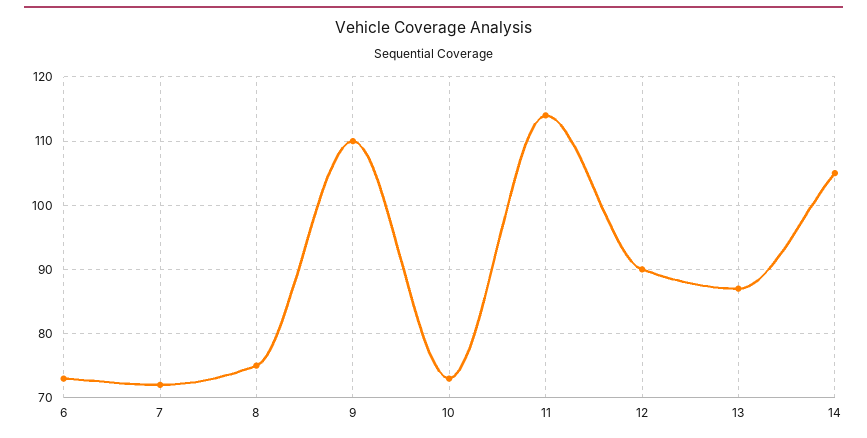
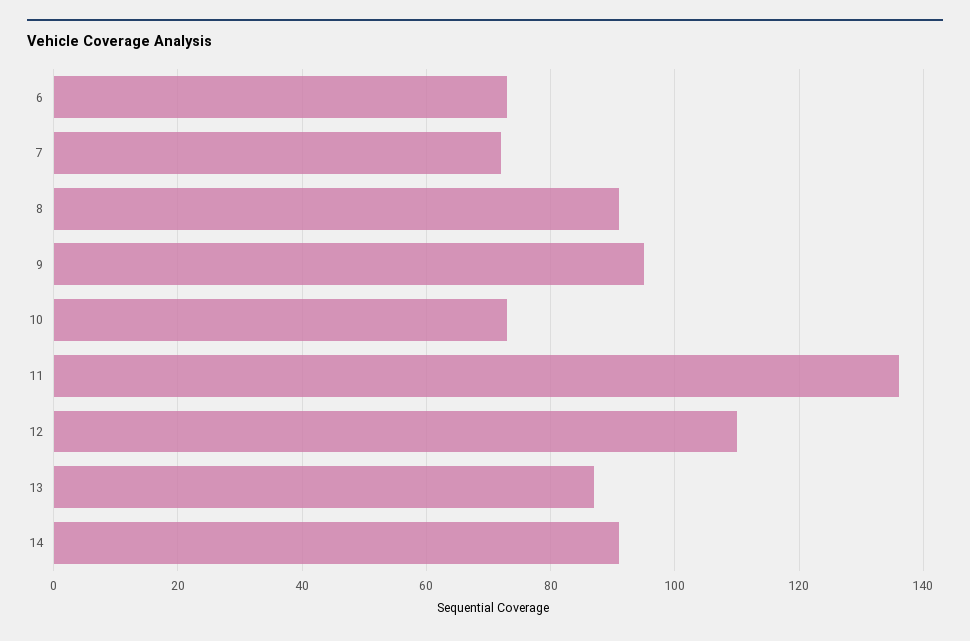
  {
    "6": 73,
    "7": 72,
-   "8": 75,
+   "8": 90,
-   "9": 110,
+   "9": 95,
    "10": 73,
-   "11": 114,
+   "11": 135,
-   "12": 90,
+   "12": 110,
    "13": 87,
-   "14": 105
+   "14": 90
  }

